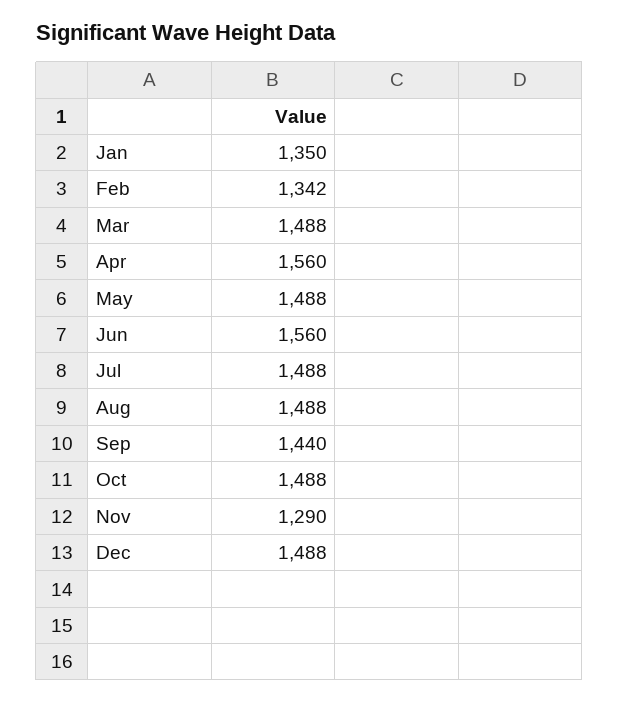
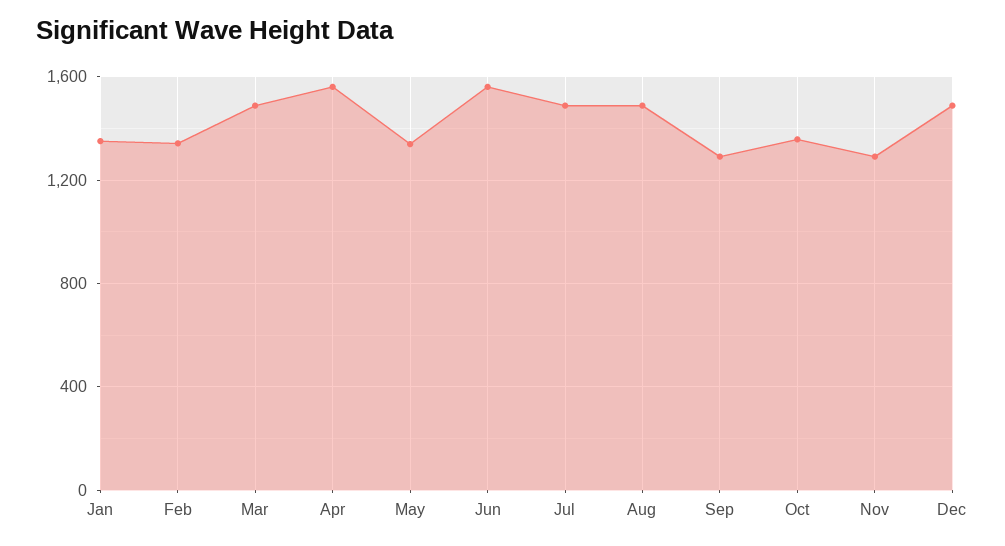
  {
    "Jan": 1350,
    "Feb": 1342,
    "Mar": 1488,
    "Apr": 1560,
-   "May": 1488,
+   "May": 1350,
    "Jun": 1560,
    "Jul": 1488,
    "Aug": 1488,
-   "Sep": 1440,
+   "Sep": 1300,
-   "Oct": 1488,
+   "Oct": 1350,
    "Nov": 1290,
    "Dec": 1488
  }

